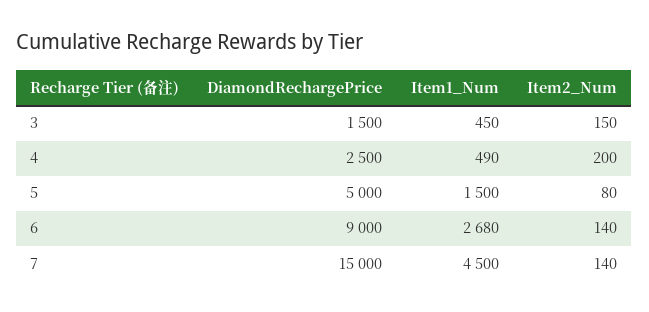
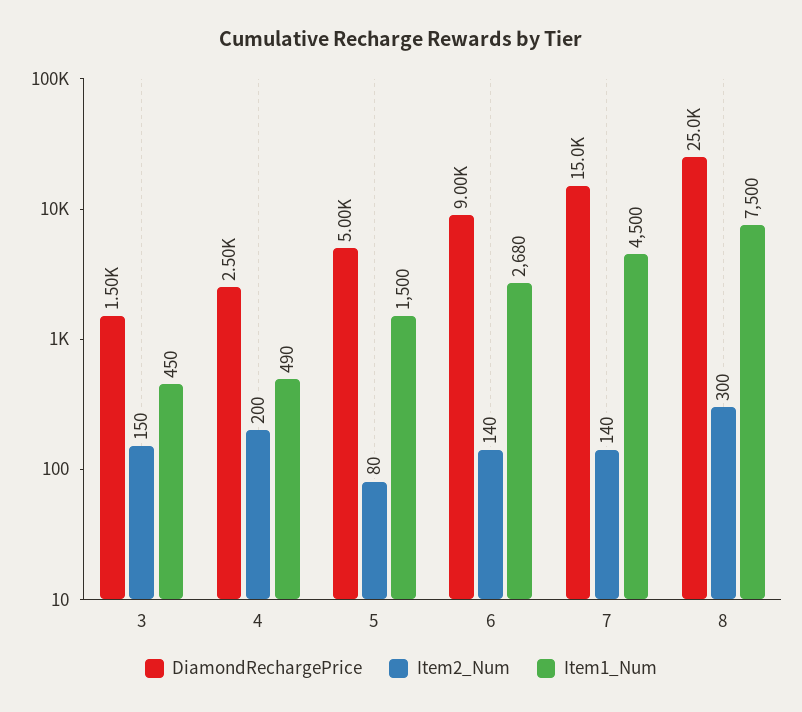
  {
    "DiamondRechargePrice": {
      "3": 1500,
      "4": 2500,
      "5": 5000,
      "6": 9000,
-     "7": 15000
+     "7": 15000,
+     "8": 25000
    },
    "Item1_Num": {
      "3": 450,
      "4": 490,
      "5": 1500,
      "6": 2680,
-     "7": 4500
+     "7": 4500,
+     "8": 7500
    },
    "Item2_Num": {
      "3": 150,
      "4": 200,
      "5": 80,
      "6": 140,
-     "7": 140
+     "7": 140,
+     "8": 300
    }
  }

